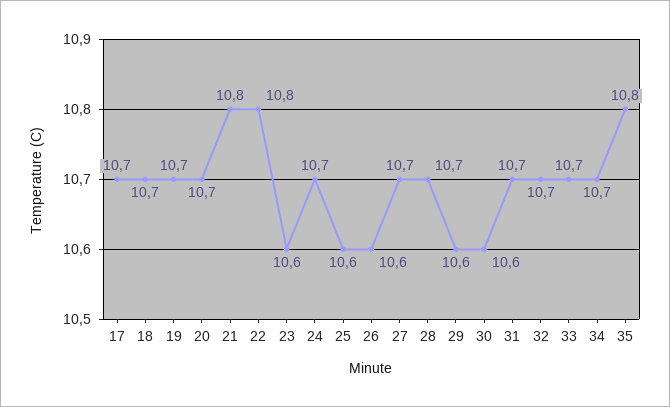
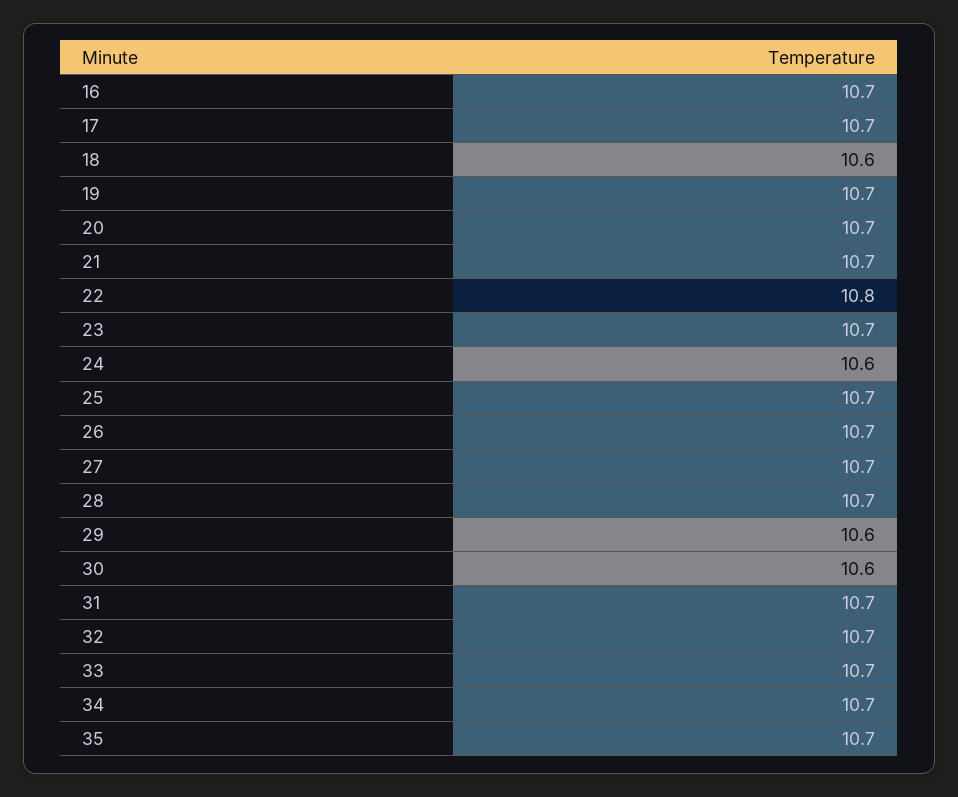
  {
    "17": 10.7,
-   "18": 10.7,
+   "18": 10.6,
    "19": 10.7,
    "20": 10.7,
-   "21": 10.8,
+   "21": 10.7,
    "22": 10.8,
-   "23": 10.6,
+   "23": 10.7,
-   "24": 10.7,
+   "24": 10.6,
-   "25": 10.6,
+   "25": 10.7,
-   "26": 10.6,
+   "26": 10.7,
    "27": 10.7,
    "28": 10.7,
    "29": 10.6,
    "30": 10.6,
    "31": 10.7,
    "32": 10.7,
    "33": 10.7,
    "34": 10.7,
-   "35": 10.8
+   "35": 10.7,
+   "16": 10.7
  }

